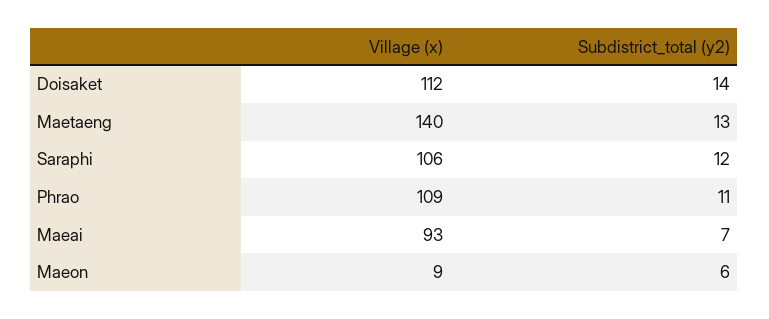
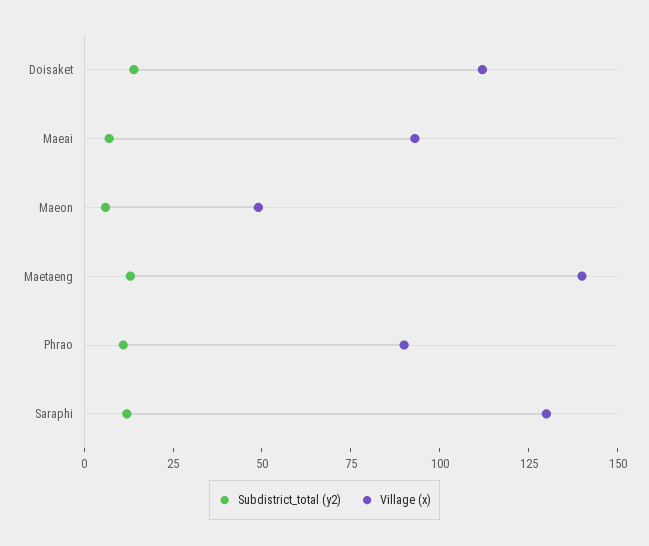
  {
    "Village (x)": {
      "Doisaket": 112,
      "Maetaeng": 140,
-     "Saraphi": 106,
+     "Saraphi": 130,
-     "Phrao": 109,
+     "Phrao": 90,
      "Maeai": 93,
-     "Maeon": 9
+     "Maeon": 50
    },
    "Subdistrict_total (y2)": {
      "Doisaket": 14,
      "Maetaeng": 13,
      "Saraphi": 12,
      "Phrao": 11,
      "Maeai": 7,
      "Maeon": 6
    }
  }

